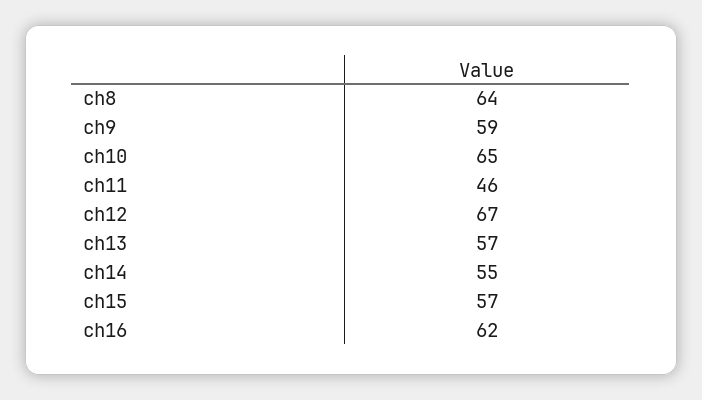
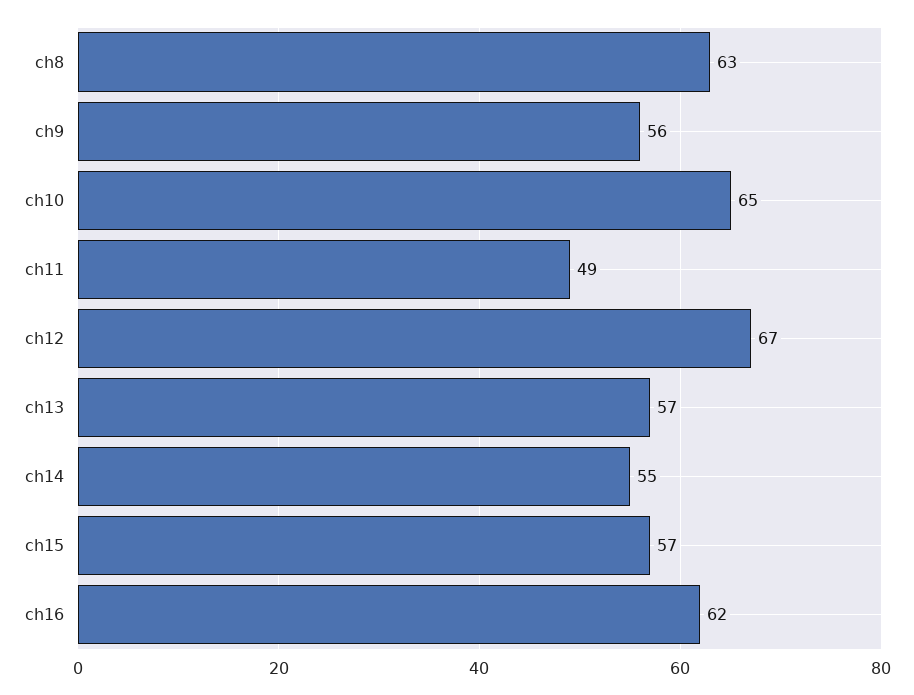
  {
-   "ch8": 64,
+   "ch8": 63,
-   "ch9": 59,
+   "ch9": 56,
    "ch10": 65,
-   "ch11": 46,
+   "ch11": 49,
    "ch12": 67,
    "ch13": 57,
    "ch14": 55,
    "ch15": 57,
    "ch16": 62
  }

